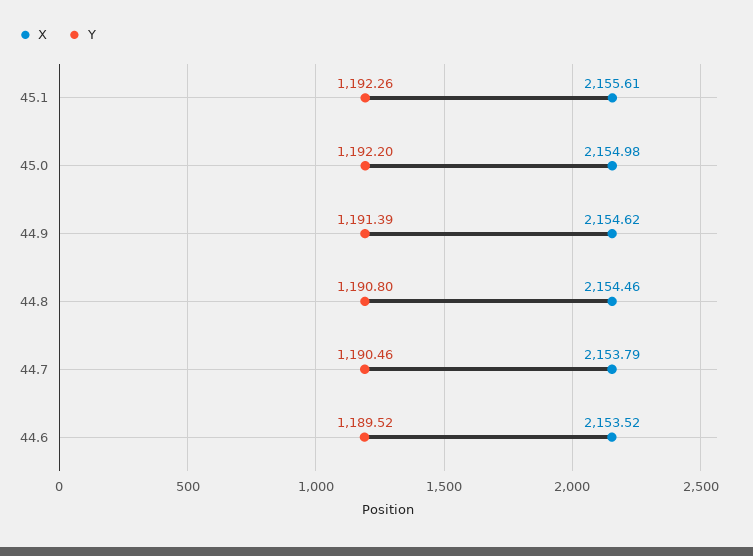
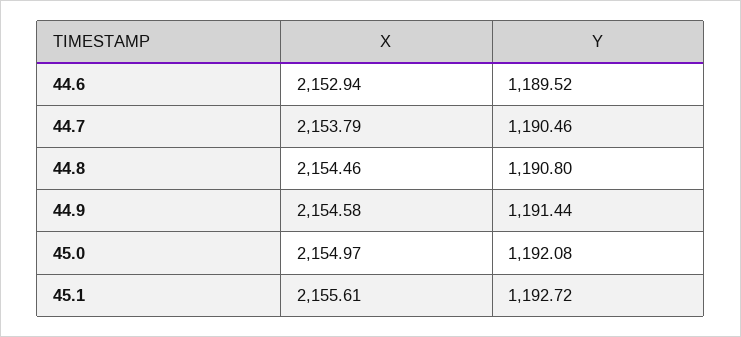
  {
    "X": {
      "45.1": 2155.61,
-     "45.0": 2154.98,
+     "45.0": 2154.97,
-     "44.9": 2154.62,
+     "44.9": 2154.58,
      "44.8": 2154.46,
      "44.7": 2153.79,
-     "44.6": 2153.52
+     "44.6": 2152.94
    },
    "Y": {
-     "45.1": 1192.26,
+     "45.1": 1192.72,
-     "45.0": 1192.2,
+     "45.0": 1192.08,
-     "44.9": 1191.39,
+     "44.9": 1191.44,
      "44.8": 1190.8,
      "44.7": 1190.46,
      "44.6": 1189.52
    }
  }

